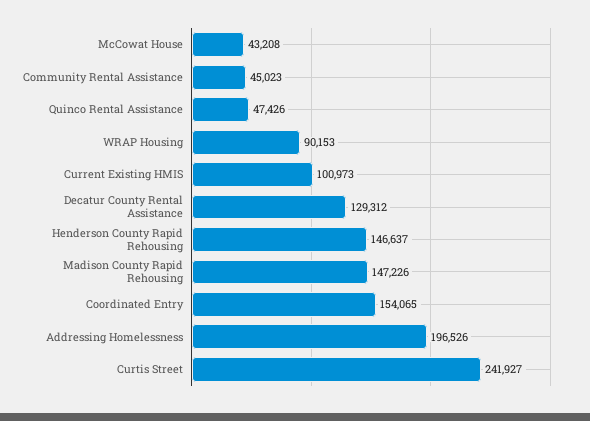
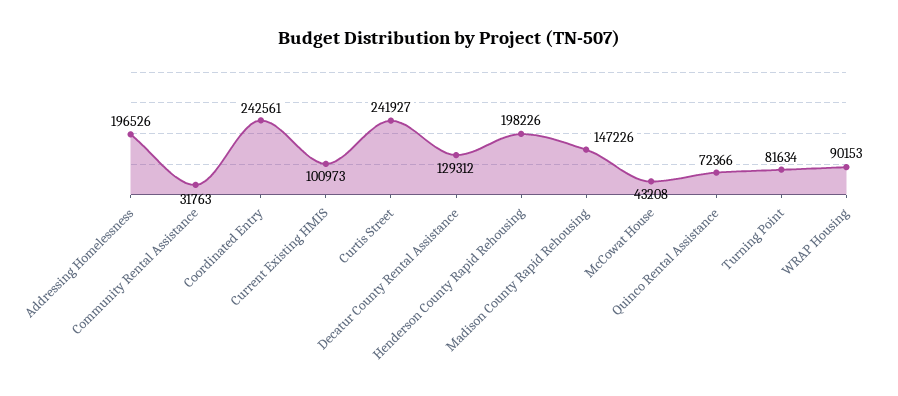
  {
    "McCowat House": 43208,
-   "Community Rental Assistance": 45023,
+   "Community Rental Assistance": 31763,
-   "Quinco Rental Assistance": 47426,
+   "Quinco Rental Assistance": 72366,
    "WRAP Housing": 90153,
    "Current Existing HMIS": 100973,
    "Decatur County Rental Assistance": 129312,
-   "Henderson County Rapid Rehousing": 146637,
+   "Henderson County Rapid Rehousing": 198226,
    "Madison County Rapid Rehousing": 147226,
-   "Coordinated Entry": 154065,
+   "Coordinated Entry": 242561,
    "Addressing Homelessness": 196526,
-   "Curtis Street": 241927
+   "Curtis Street": 241927,
+   "Turning Point": 81634
  }

